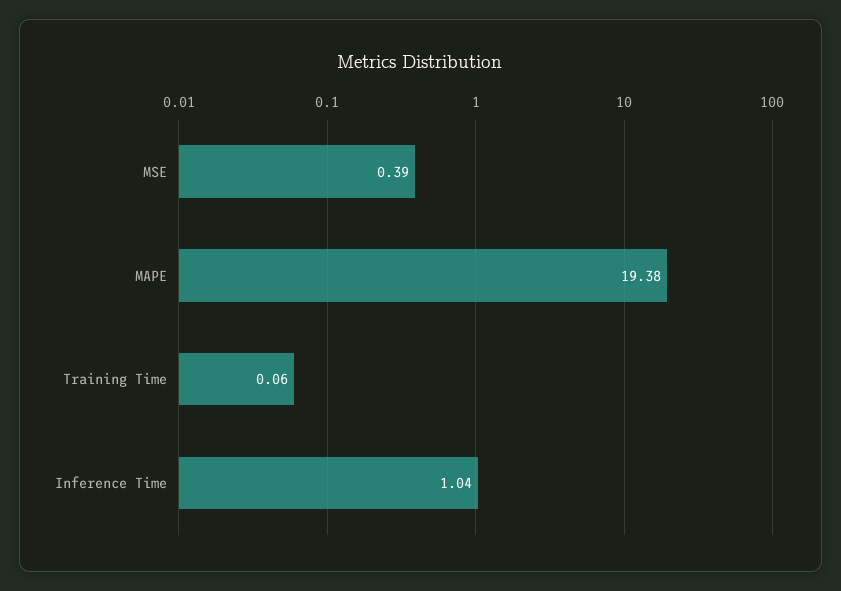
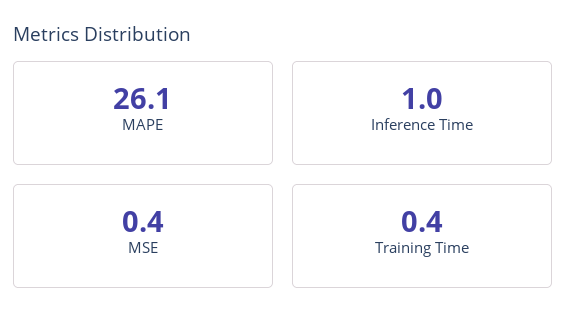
  {
    "MSE": 0.39,
-   "MAPE": 19.38,
+   "MAPE": 26.1,
-   "Training Time": 0.06,
+   "Training Time": 0.4,
    "Inference Time": 1.04
  }

